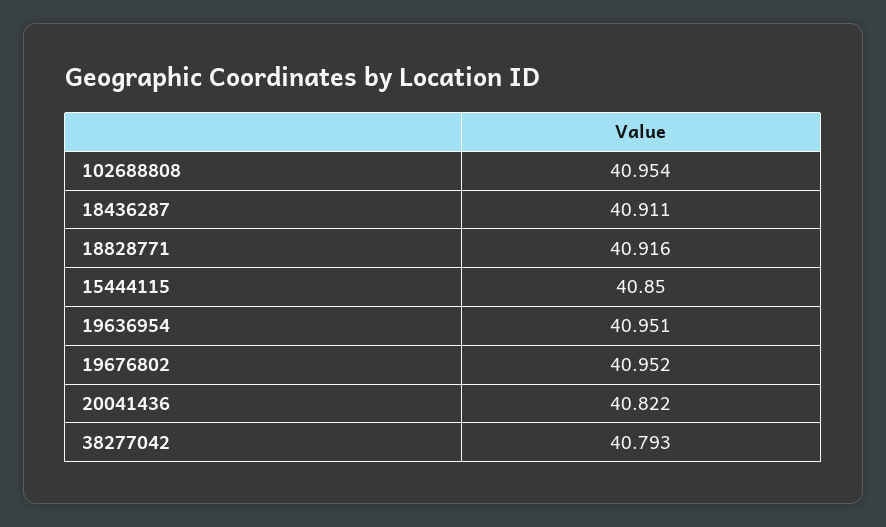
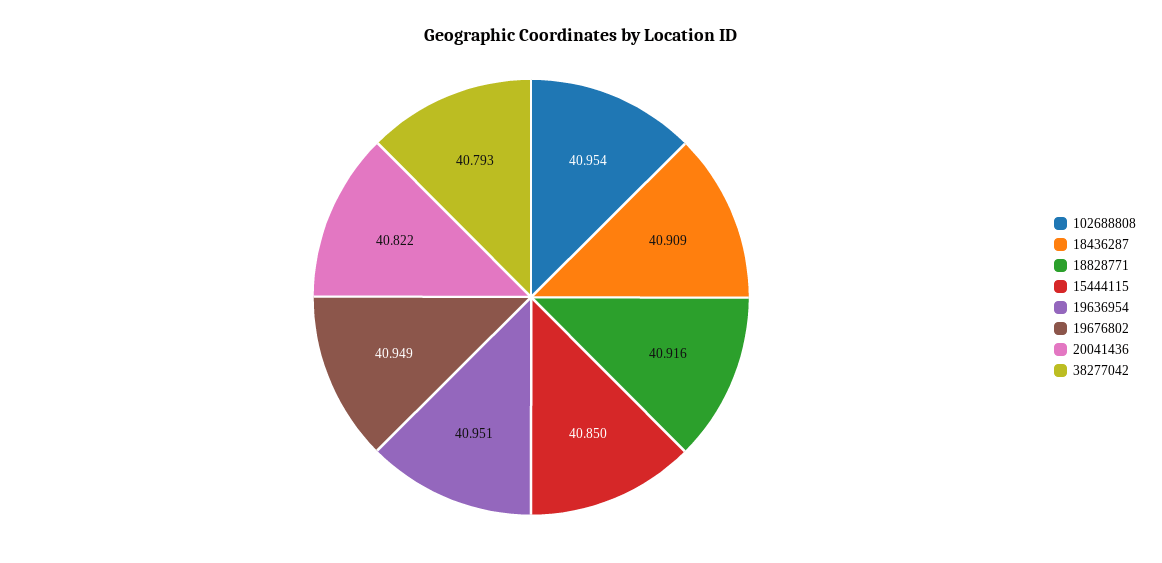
  {
    "102688808": 40.954,
-   "18436287": 40.911,
+   "18436287": 40.909,
    "18828771": 40.916,
    "15444115": 40.85,
    "19636954": 40.951,
-   "19676802": 40.952,
+   "19676802": 40.949,
    "20041436": 40.822,
    "38277042": 40.793
  }

